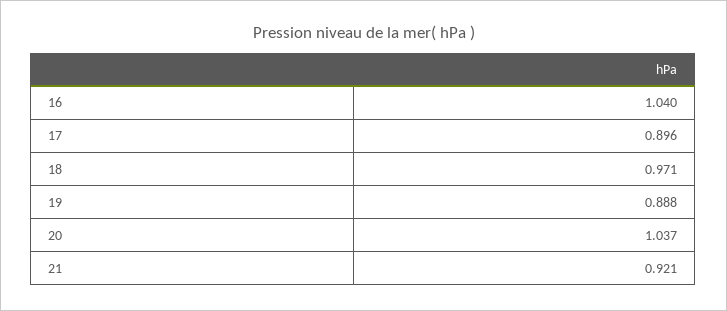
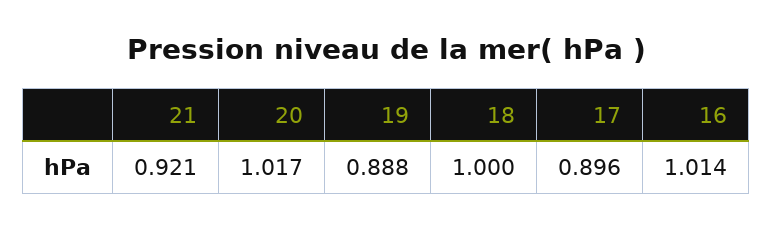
  {
-   "16": 1.04,
+   "16": 1.014,
    "17": 0.896,
-   "18": 0.971,
+   "18": 1,
    "19": 0.888,
-   "20": 1.037,
+   "20": 1.017,
    "21": 0.921
  }

